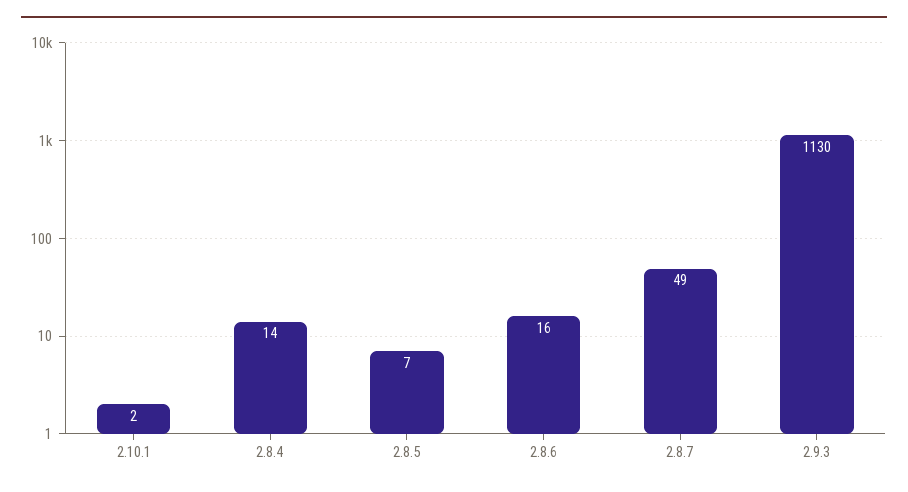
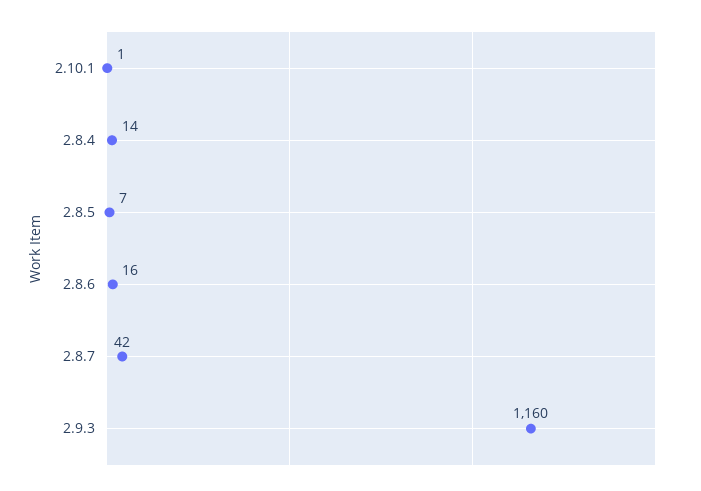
  {
-   "2.10.1": 2,
+   "2.10.1": 1,
    "2.8.4": 14,
    "2.8.5": 7,
    "2.8.6": 16,
-   "2.8.7": 49,
+   "2.8.7": 42,
-   "2.9.3": 1130
+   "2.9.3": 1160
  }

